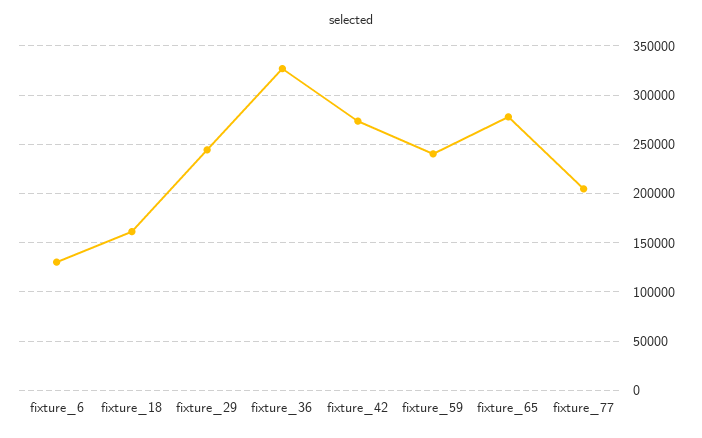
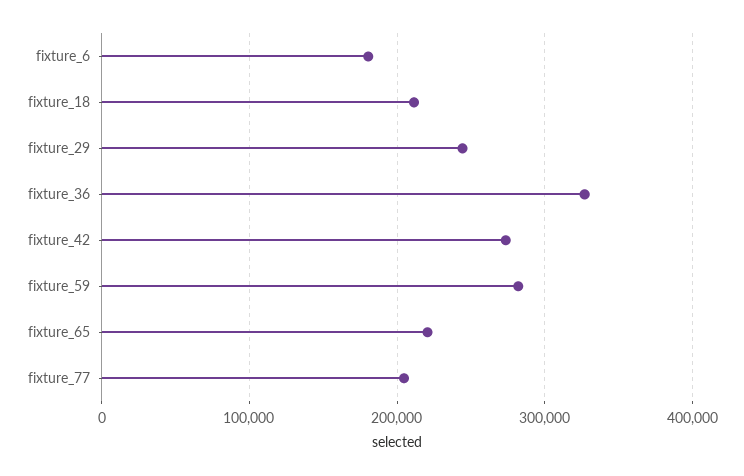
  {
-   "fixture_6": 130000,
+   "fixture_6": 180000,
-   "fixture_18": 160000,
+   "fixture_18": 210000,
    "fixture_29": 240000,
    "fixture_36": 330000,
    "fixture_42": 270000,
-   "fixture_59": 240000,
+   "fixture_59": 280000,
-   "fixture_65": 280000,
+   "fixture_65": 220000,
    "fixture_77": 200000
  }

